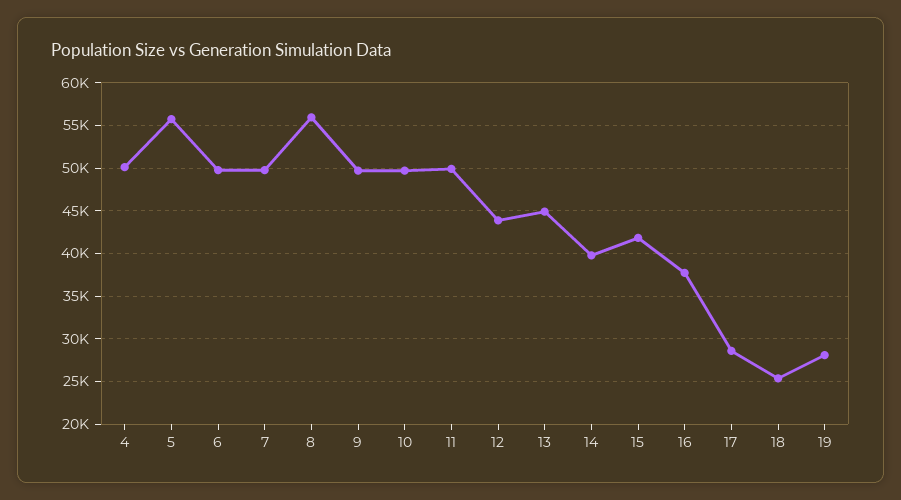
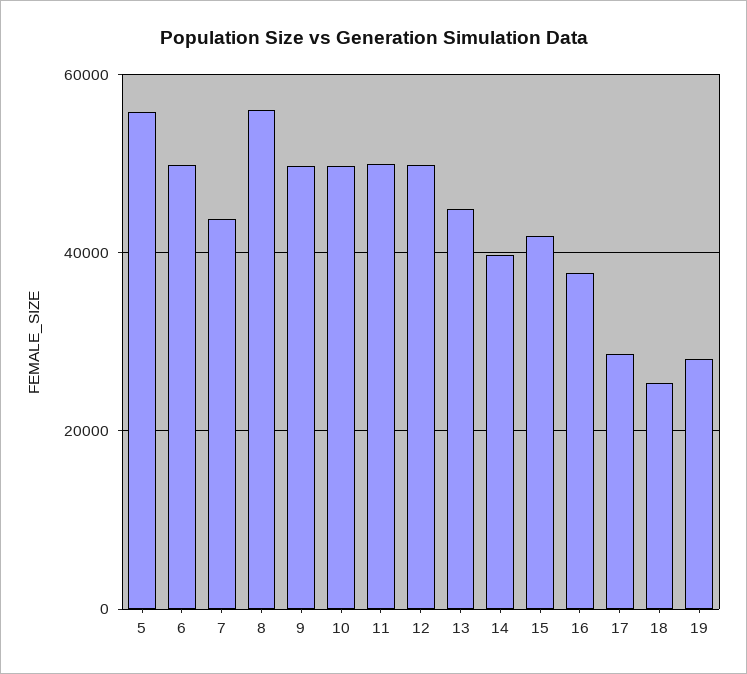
  {
-   "4": 50000,
    "5": 56000,
    "6": 50000,
-   "7": 50000,
+   "7": 44000,
    "8": 56000,
    "9": 50000,
    "10": 50000,
    "11": 50000,
-   "12": 44000,
+   "12": 50000,
    "13": 45000,
    "14": 40000,
    "15": 42000,
    "16": 38000,
    "17": 29000,
    "18": 25000,
    "19": 28000
  }

